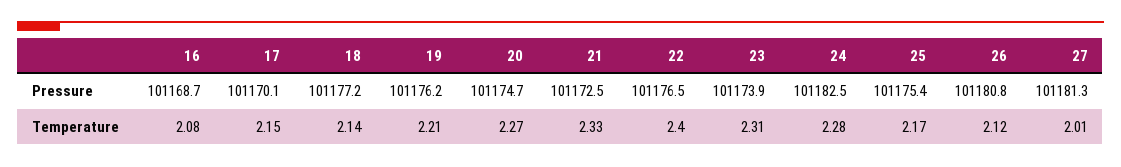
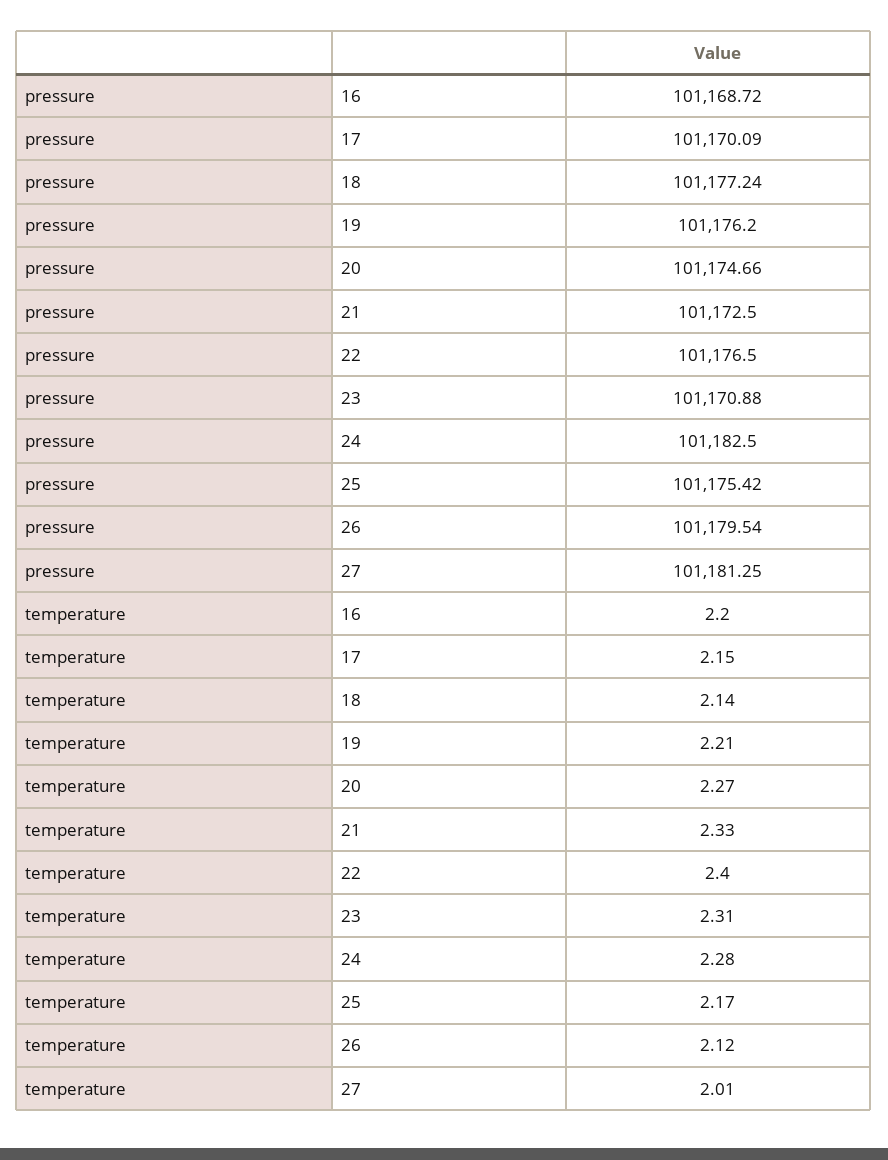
  {
    "16": {
      "Pressure": 101168.72,
-     "Temperature": 2.08
+     "Temperature": 2.2
    },
    "17": {
      "Pressure": 101170.09,
      "Temperature": 2.15
    },
    "18": {
      "Pressure": 101177.24,
      "Temperature": 2.14
    },
    "19": {
      "Pressure": 101176.2,
      "Temperature": 2.21
    },
    "20": {
      "Pressure": 101174.66,
      "Temperature": 2.27
    },
    "21": {
      "Pressure": 101172.5,
      "Temperature": 2.33
    },
    "22": {
      "Pressure": 101176.5,
      "Temperature": 2.4
    },
    "23": {
-     "Pressure": 101173.9,
+     "Pressure": 101170.88,
      "Temperature": 2.31
    },
    "24": {
      "Pressure": 101182.5,
      "Temperature": 2.28
    },
    "25": {
      "Pressure": 101175.42,
      "Temperature": 2.17
    },
    "26": {
-     "Pressure": 101180.8,
+     "Pressure": 101179.54,
      "Temperature": 2.12
    },
    "27": {
      "Pressure": 101181.25,
      "Temperature": 2.01
    }
  }

